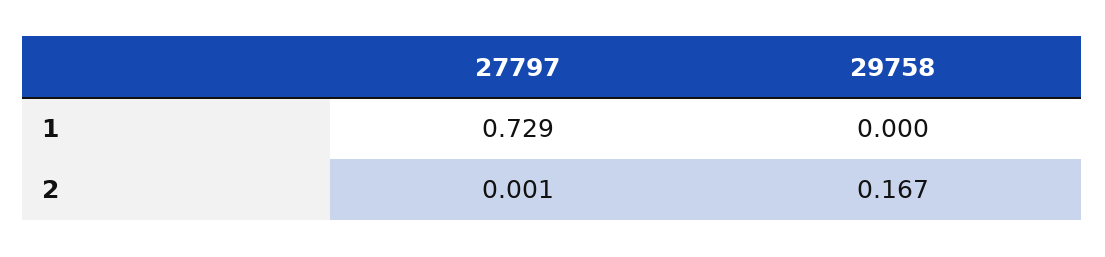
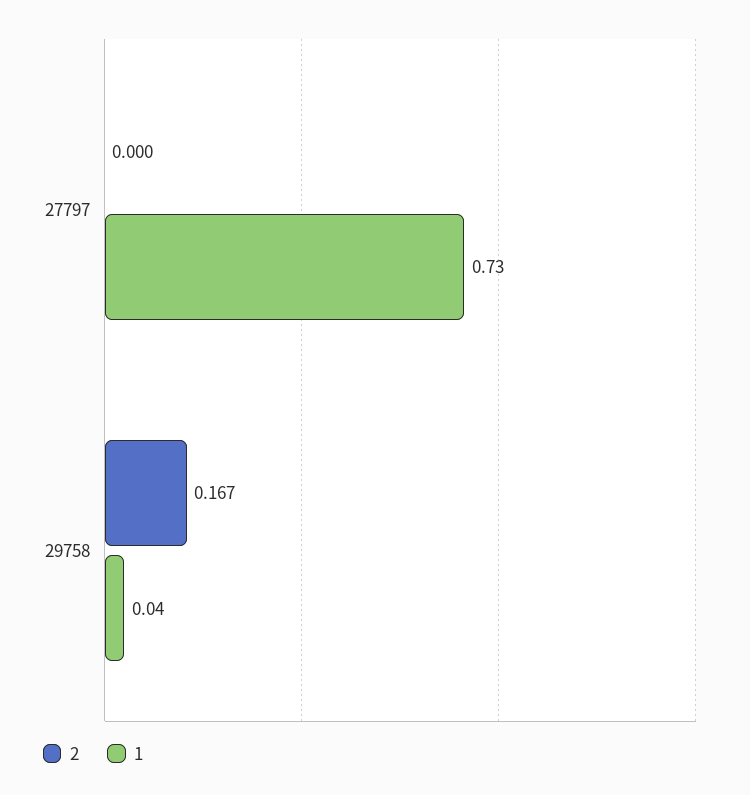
  {
    "1": {
      "27797": 0.729,
-     "29758": 0
+     "29758": 0.04
    },
    "2": {
-     "27797": 0.001,
+     "27797": 0,
      "29758": 0.167
    }
  }

